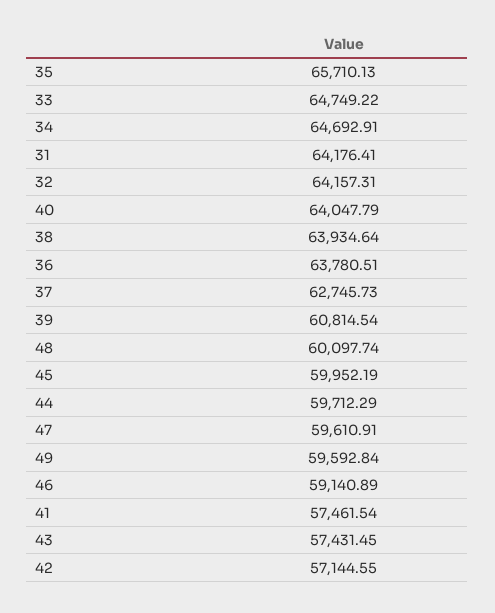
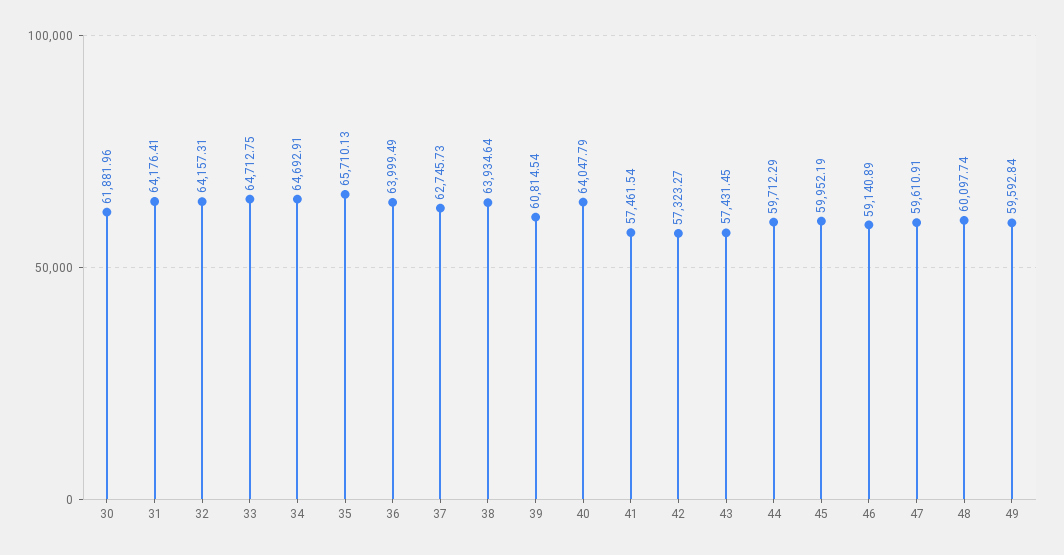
  {
    "35": 65710.13,
-   "33": 64749.22,
+   "33": 64712.75,
    "34": 64692.91,
    "31": 64176.41,
    "32": 64157.31,
    "40": 64047.79,
    "38": 63934.64,
-   "36": 63780.51,
+   "36": 63999.49,
    "37": 62745.73,
    "39": 60814.54,
    "48": 60097.74,
    "45": 59952.19,
    "44": 59712.29,
    "47": 59610.91,
    "49": 59592.84,
    "46": 59140.89,
    "41": 57461.54,
    "43": 57431.45,
-   "42": 57144.55
+   "42": 57323.27,
+   "30": 61881.96
  }

